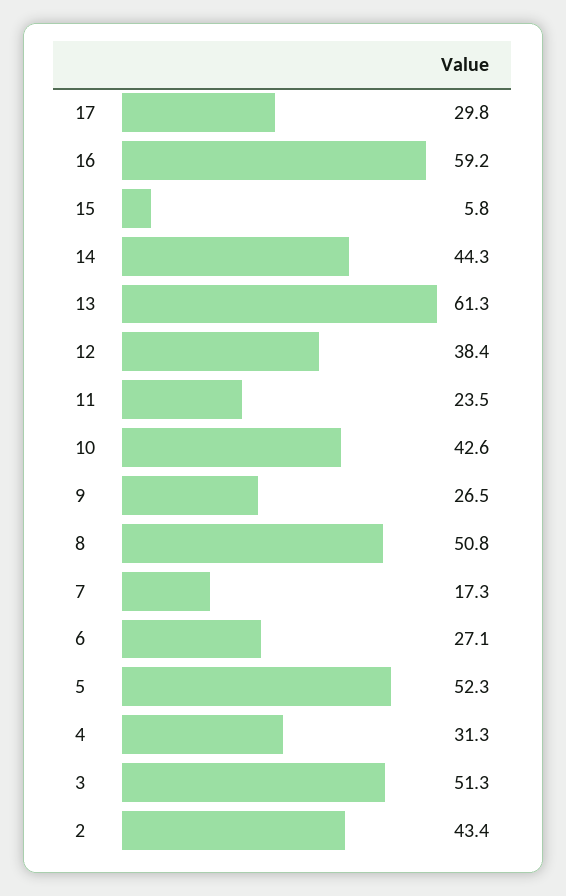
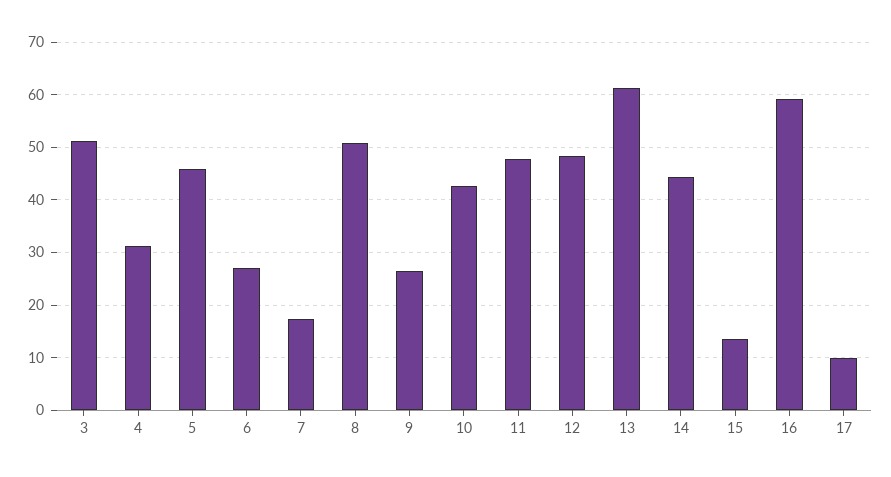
  {
-   "17": 29.8,
+   "17": 10,
    "16": 59.2,
-   "15": 5.8,
+   "15": 14,
    "14": 44.3,
    "13": 61.3,
-   "12": 38.4,
+   "12": 48,
-   "11": 23.5,
+   "11": 48,
    "10": 42.6,
    "9": 26.5,
    "8": 50.8,
    "7": 17.3,
    "6": 27.1,
-   "5": 52.3,
+   "5": 46,
    "4": 31.3,
-   "3": 51.3,
+   "3": 51.3
-   "2": 43.4
  }

